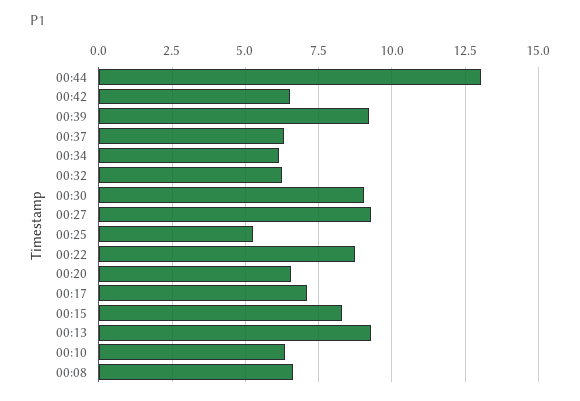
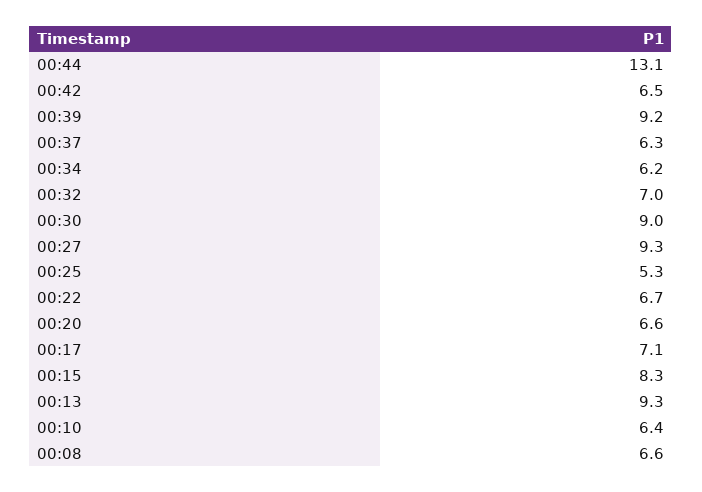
  {
    "00:44": 13.1,
    "00:42": 6.5,
    "00:39": 9.2,
    "00:37": 6.3,
    "00:34": 6.2,
-   "00:32": 6.25,
+   "00:32": 7,
    "00:30": 9,
    "00:27": 9.3,
    "00:25": 5.3,
-   "00:22": 8.75,
+   "00:22": 6.7,
    "00:20": 6.6,
    "00:17": 7.1,
    "00:15": 8.3,
    "00:13": 9.3,
    "00:10": 6.4,
    "00:08": 6.6
  }

